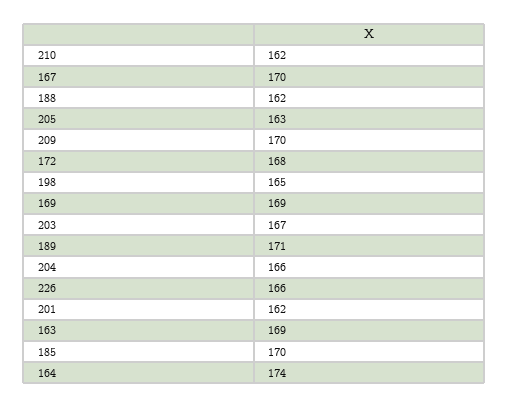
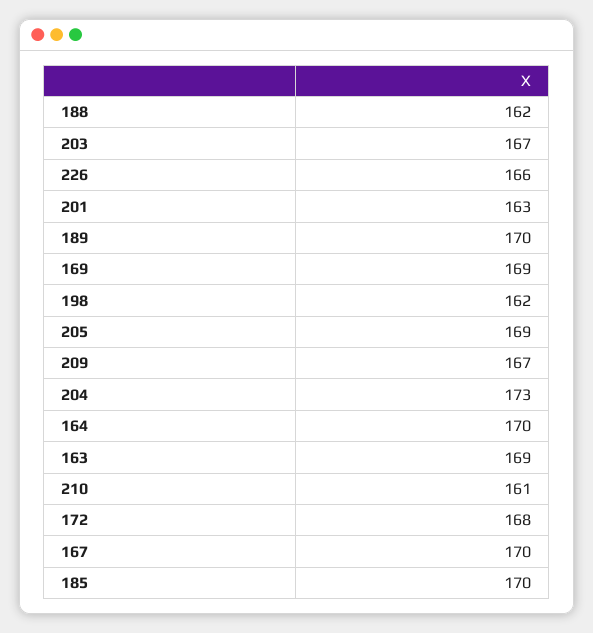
  {
-   "210": 162,
+   "210": 161,
    "167": 170,
    "188": 162,
-   "205": 163,
+   "205": 169,
-   "209": 170,
+   "209": 167,
    "172": 168,
-   "198": 165,
+   "198": 162,
    "169": 169,
    "203": 167,
-   "189": 171,
+   "189": 170,
-   "204": 166,
+   "204": 173,
    "226": 166,
-   "201": 162,
+   "201": 163,
    "163": 169,
    "185": 170,
-   "164": 174
+   "164": 170
  }

